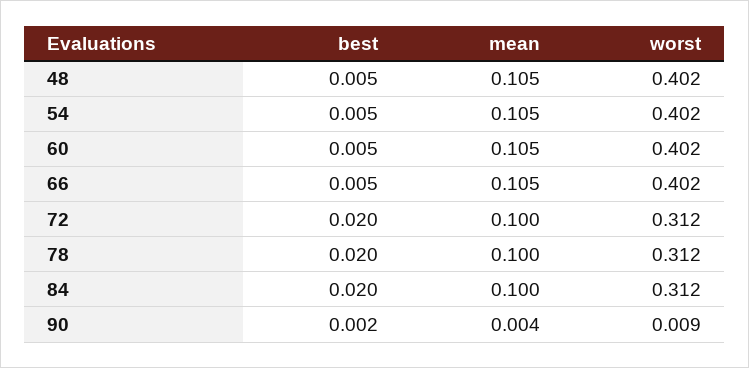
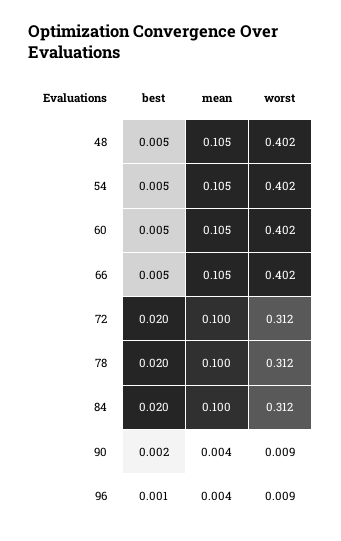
  {
    "best": {
      "48": 0.005,
      "54": 0.005,
      "60": 0.005,
      "66": 0.005,
      "72": 0.02,
      "78": 0.02,
      "84": 0.02,
-     "90": 0.002
+     "90": 0.002,
+     "96": 0.001
    },
    "mean": {
      "48": 0.105,
      "54": 0.105,
      "60": 0.105,
      "66": 0.105,
      "72": 0.1,
      "78": 0.1,
      "84": 0.1,
-     "90": 0.004
+     "90": 0.004,
+     "96": 0.004
    },
    "worst": {
      "48": 0.402,
      "54": 0.402,
      "60": 0.402,
      "66": 0.402,
      "72": 0.312,
      "78": 0.312,
      "84": 0.312,
-     "90": 0.009
+     "90": 0.009,
+     "96": 0.009
    }
  }

